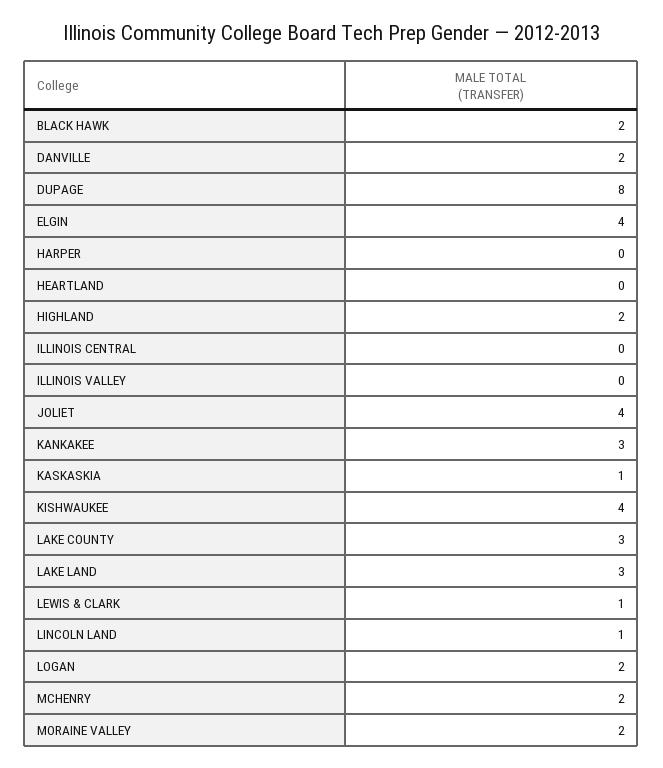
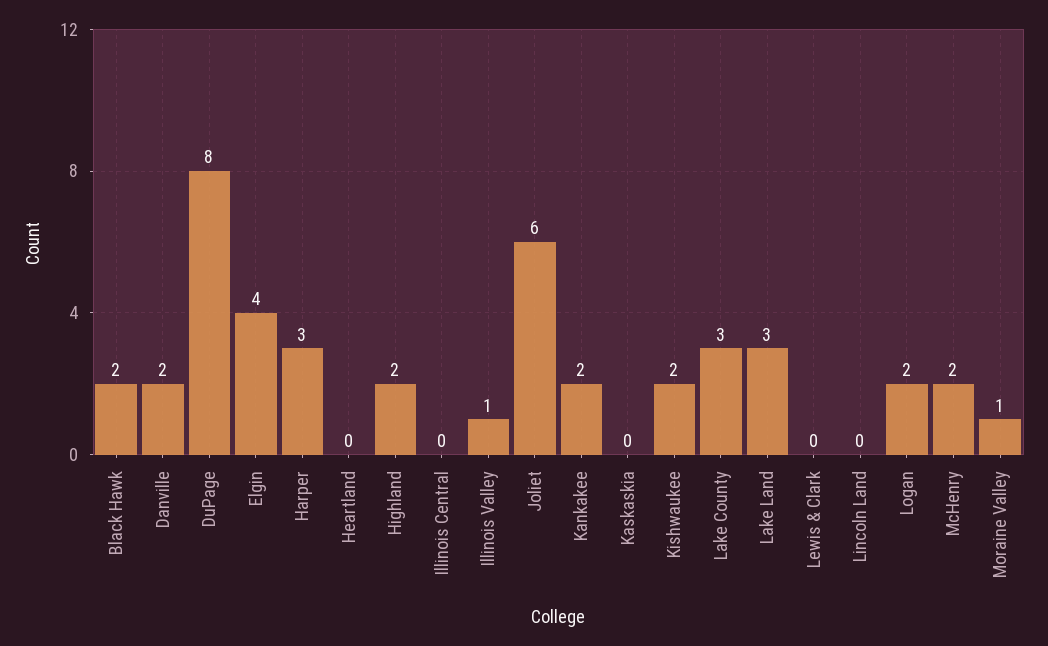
  {
    "BLACK HAWK": 2,
    "DANVILLE": 2,
    "DUPAGE": 8,
    "ELGIN": 4,
-   "HARPER": 0,
+   "HARPER": 3,
    "HEARTLAND": 0,
    "HIGHLAND": 2,
    "ILLINOIS CENTRAL": 0,
-   "ILLINOIS VALLEY": 0,
+   "ILLINOIS VALLEY": 1,
-   "JOLIET": 4,
+   "JOLIET": 6,
-   "KANKAKEE": 3,
+   "KANKAKEE": 2,
-   "KASKASKIA": 1,
+   "KASKASKIA": 0,
-   "KISHWAUKEE": 4,
+   "KISHWAUKEE": 2,
    "LAKE COUNTY": 3,
    "LAKE LAND": 3,
-   "LEWIS & CLARK": 1,
+   "LEWIS & CLARK": 0,
-   "LINCOLN LAND": 1,
+   "LINCOLN LAND": 0,
    "LOGAN": 2,
    "MCHENRY": 2,
-   "MORAINE VALLEY": 2
+   "MORAINE VALLEY": 1
  }

